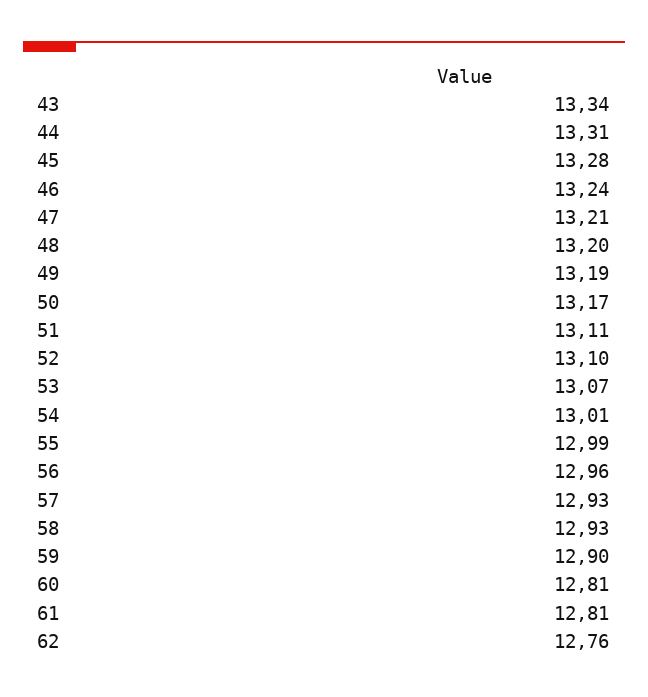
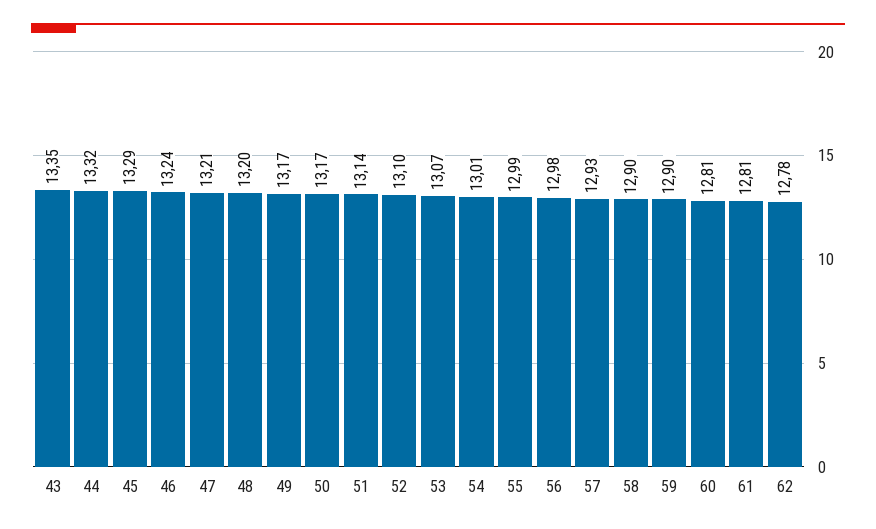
  {
-   "43": 13.34,
+   "43": 13.35,
-   "44": 13.31,
+   "44": 13.32,
-   "45": 13.28,
+   "45": 13.29,
    "46": 13.24,
    "47": 13.21,
    "48": 13.2,
-   "49": 13.19,
+   "49": 13.17,
    "50": 13.17,
-   "51": 13.11,
+   "51": 13.14,
    "52": 13.1,
    "53": 13.07,
    "54": 13.01,
    "55": 12.99,
-   "56": 12.96,
+   "56": 12.98,
    "57": 12.93,
-   "58": 12.93,
+   "58": 12.9,
    "59": 12.9,
    "60": 12.81,
    "61": 12.81,
-   "62": 12.76
+   "62": 12.78
  }

